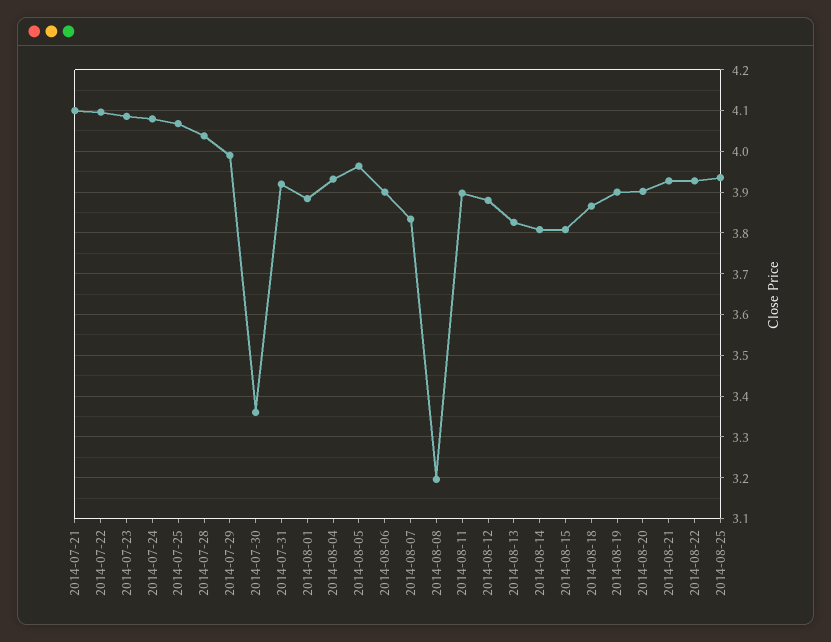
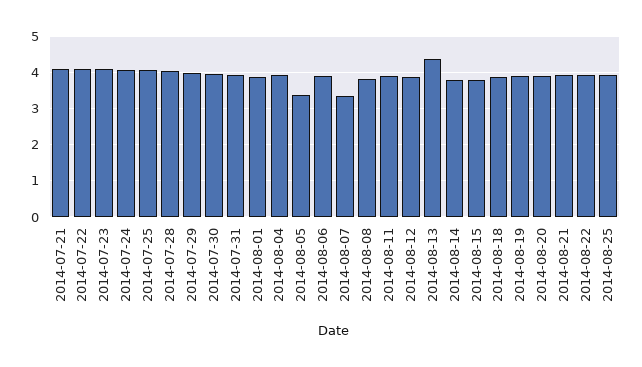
  {
    "2014-07-21": 4.1,
    "2014-07-22": 4.1,
    "2014-07-23": 4.08,
    "2014-07-24": 4.08,
    "2014-07-25": 4.06,
    "2014-07-28": 4.04,
    "2014-07-29": 4,
-   "2014-07-30": 3.36,
+   "2014-07-30": 4,
    "2014-07-31": 3.92,
    "2014-08-01": 3.88,
    "2014-08-04": 3.94,
-   "2014-08-05": 3.96,
+   "2014-08-05": 3.4,
    "2014-08-06": 3.9,
-   "2014-08-07": 3.84,
+   "2014-08-07": 3.4,
-   "2014-08-08": 3.2,
+   "2014-08-08": 3.8,
    "2014-08-11": 3.9,
    "2014-08-12": 3.88,
-   "2014-08-13": 3.82,
+   "2014-08-13": 4.4,
    "2014-08-14": 3.8,
    "2014-08-15": 3.8,
    "2014-08-18": 3.86,
    "2014-08-19": 3.9,
    "2014-08-20": 3.9,
    "2014-08-21": 3.92,
    "2014-08-22": 3.92,
    "2014-08-25": 3.94
  }

